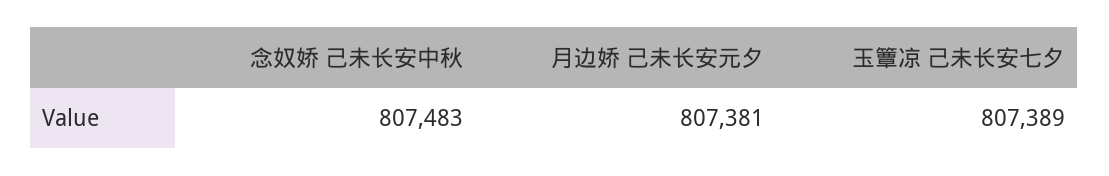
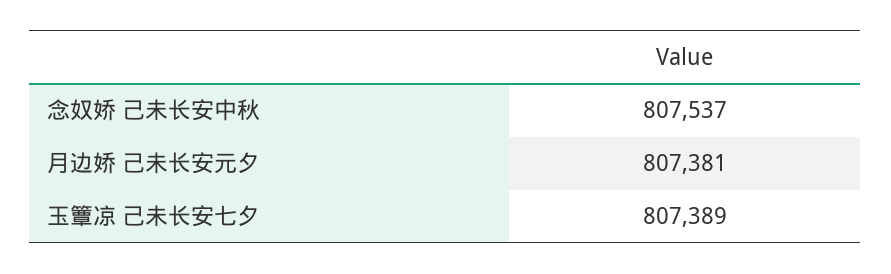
  {
-   "念奴娇 己未长安中秋": 807483,
+   "念奴娇 己未长安中秋": 807537,
    "月边娇 己未长安元夕": 807381,
    "玉簟凉 己未长安七夕": 807389
  }

